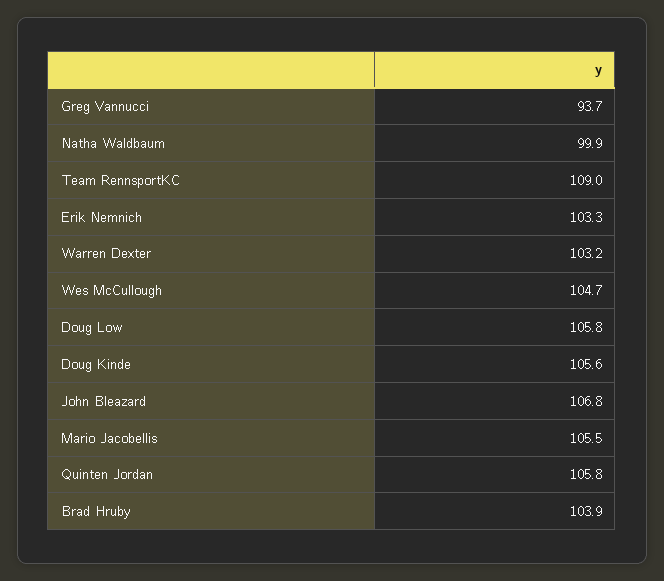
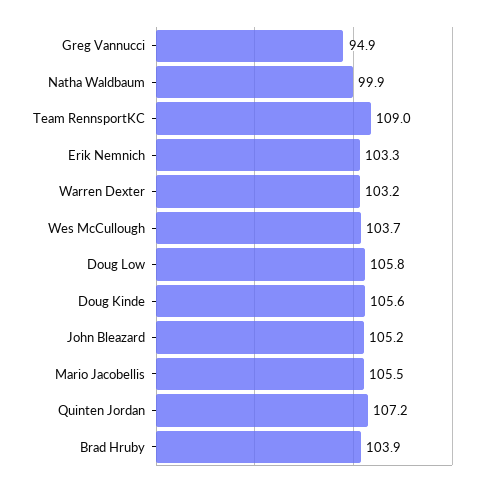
  {
-   "Greg Vannucci": 93.7,
+   "Greg Vannucci": 94.9,
    "Natha Waldbaum": 99.9,
    "Team RennsportKC": 109,
    "Erik Nemnich": 103.3,
    "Warren Dexter": 103.2,
-   "Wes McCullough": 104.7,
+   "Wes McCullough": 103.7,
    "Doug Low": 105.8,
    "Doug Kinde": 105.6,
-   "John Bleazard": 106.8,
+   "John Bleazard": 105.2,
    "Mario Jacobellis": 105.5,
-   "Quinten Jordan": 105.8,
+   "Quinten Jordan": 107.2,
    "Brad Hruby": 103.9
  }

